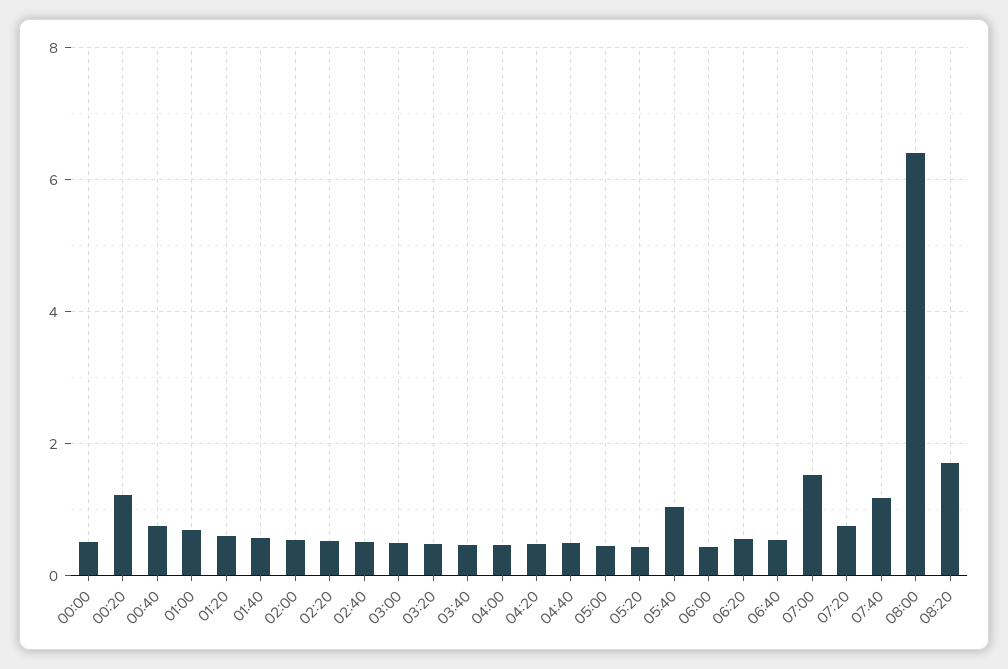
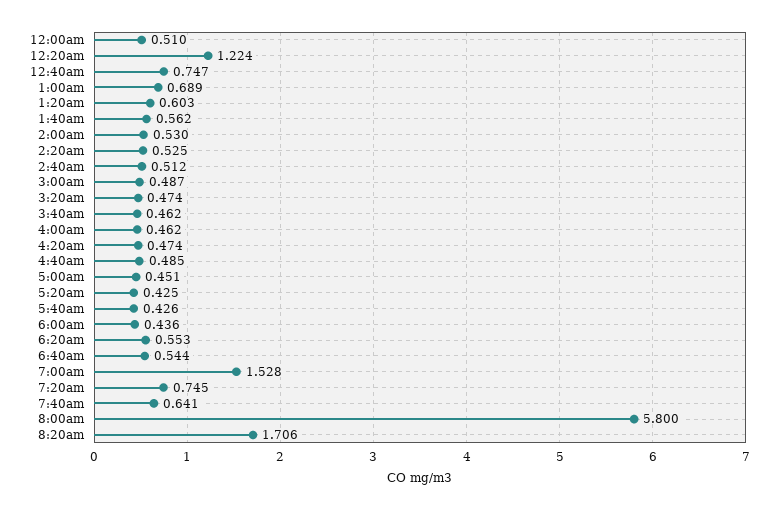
  {
    "00:00": 0.51,
    "00:20": 1.224,
    "00:40": 0.747,
    "01:00": 0.689,
    "01:20": 0.603,
    "01:40": 0.562,
    "02:00": 0.53,
    "02:20": 0.525,
    "02:40": 0.512,
    "03:00": 0.487,
    "03:20": 0.474,
    "03:40": 0.462,
    "04:00": 0.462,
    "04:20": 0.474,
    "04:40": 0.485,
    "05:00": 0.451,
    "05:20": 0.425,
-   "05:40": 1,
+   "05:40": 0.426,
    "06:00": 0.436,
    "06:20": 0.553,
    "06:40": 0.544,
    "07:00": 1.528,
    "07:20": 0.745,
-   "07:40": 1.2,
+   "07:40": 0.641,
-   "08:00": 6.4,
+   "08:00": 5.8,
    "08:20": 1.706
  }

